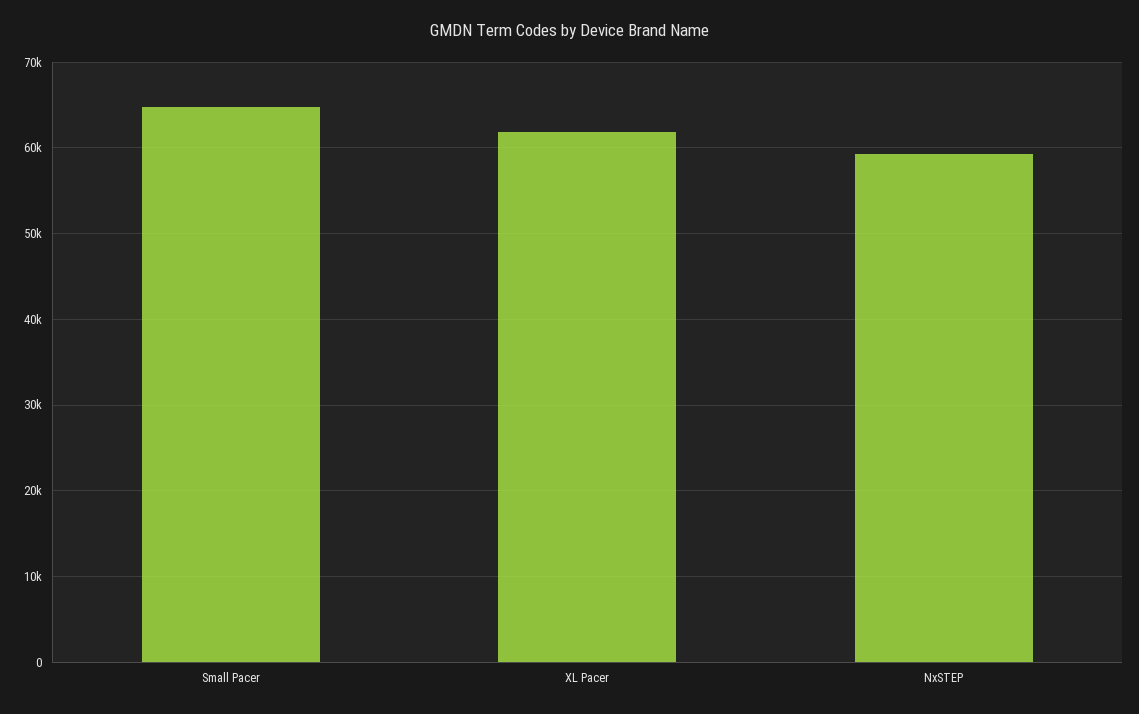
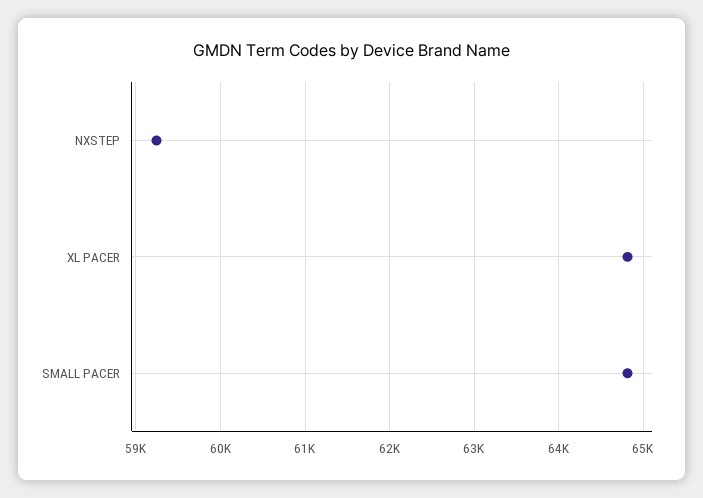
  {
    "Small Pacer": 64800,
-   "XL Pacer": 62000,
+   "XL Pacer": 64800,
    "NxSTEP": 59200
  }

